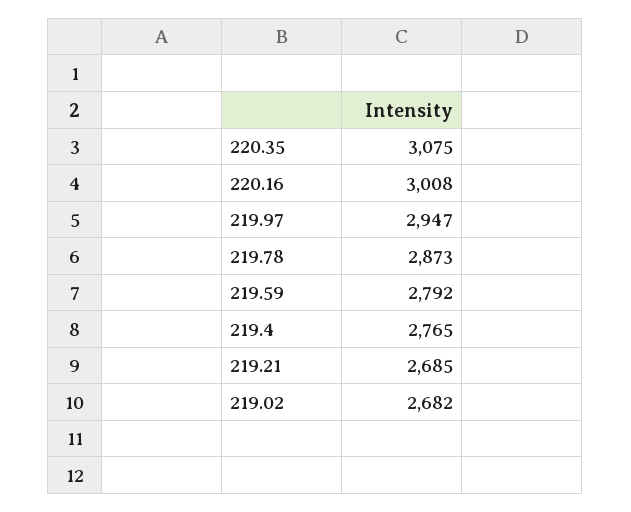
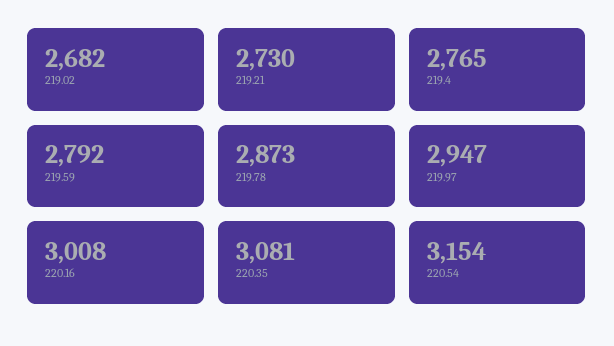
  {
-   "220.35": 3075,
+   "220.35": 3081,
    "220.16": 3008,
    "219.97": 2947,
    "219.78": 2873,
    "219.59": 2792,
    "219.4": 2765,
-   "219.21": 2685,
+   "219.21": 2730,
-   "219.02": 2682
+   "219.02": 2682,
+   "220.54": 3154
  }

